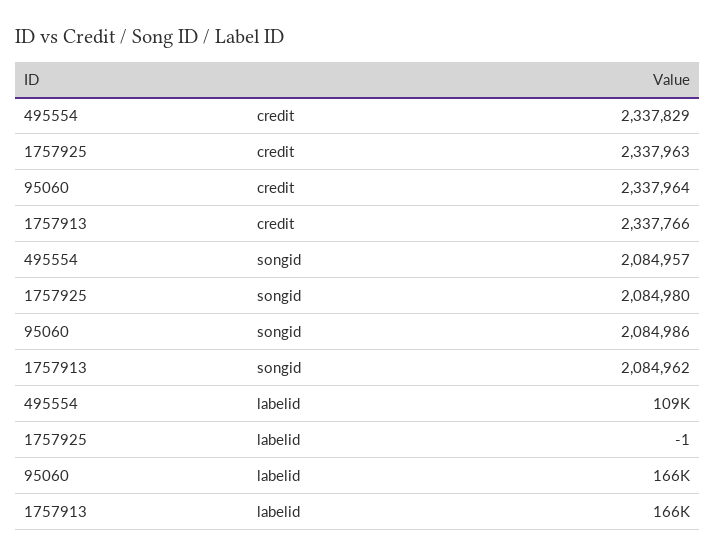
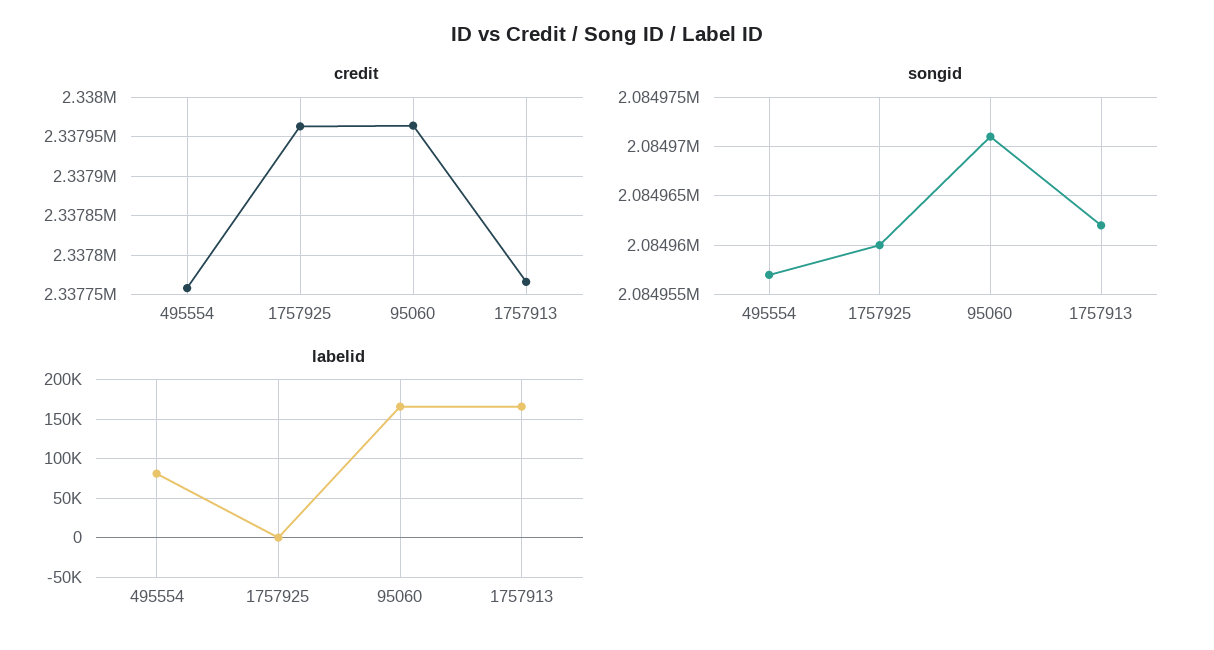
  {
    "credit": {
-     "495554": 2337829,
+     "495554": 2337760,
      "1757925": 2337963,
      "95060": 2337964,
      "1757913": 2337766
    },
    "songid": {
      "495554": 2084957,
-     "1757925": 2084980,
+     "1757925": 2084960,
-     "95060": 2084986,
+     "95060": 2084971,
      "1757913": 2084962
    },
    "labelid": {
-     "495554": 109000,
+     "495554": 80000,
      "1757925": -1,
      "95060": 166000,
      "1757913": 166000
    }
  }

